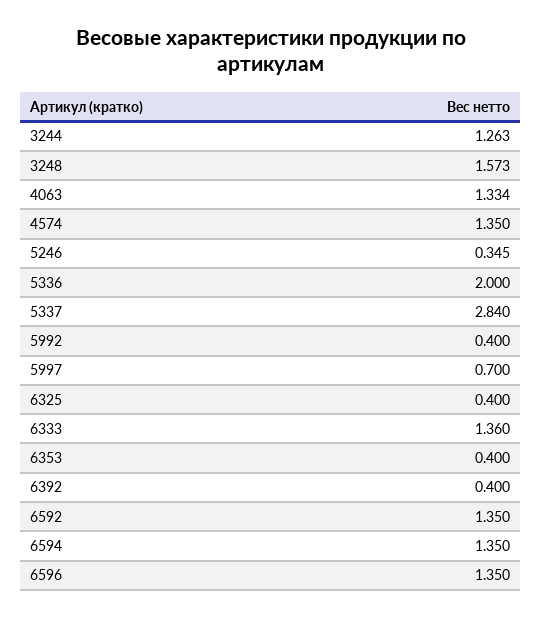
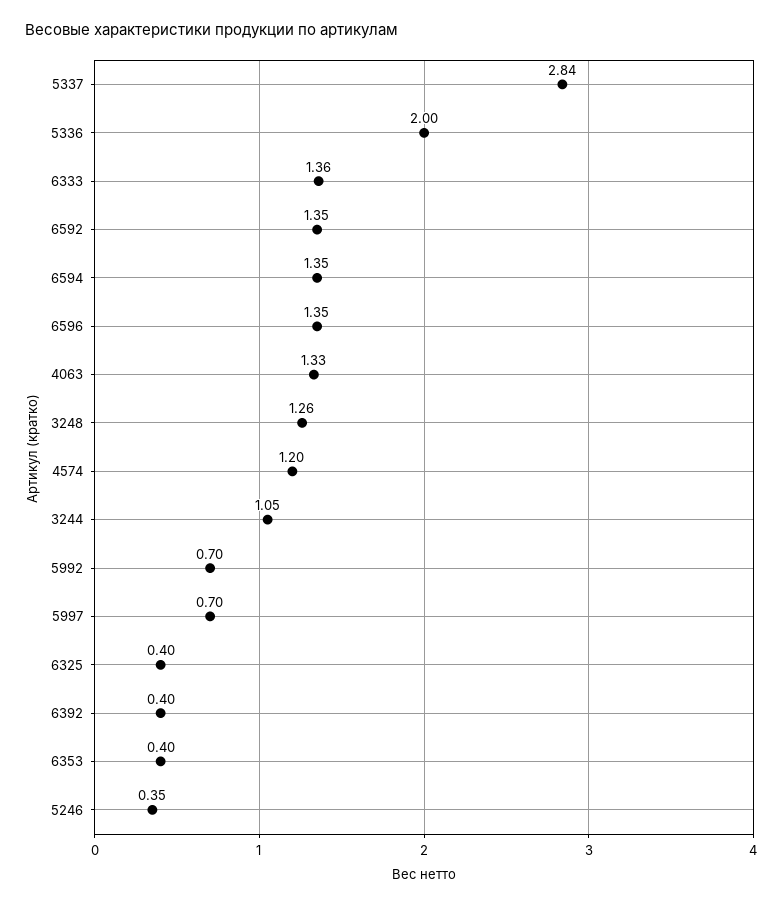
  {
-   "3244": 1.263,
+   "3244": 1.05,
-   "3248": 1.573,
+   "3248": 1.26,
    "4063": 1.334,
-   "4574": 1.35,
+   "4574": 1.2,
    "5246": 0.345,
    "5336": 2,
    "5337": 2.84,
-   "5992": 0.4,
+   "5992": 0.7,
    "5997": 0.7,
    "6325": 0.4,
    "6333": 1.36,
    "6353": 0.4,
    "6392": 0.4,
    "6592": 1.35,
    "6594": 1.35,
    "6596": 1.35
  }

